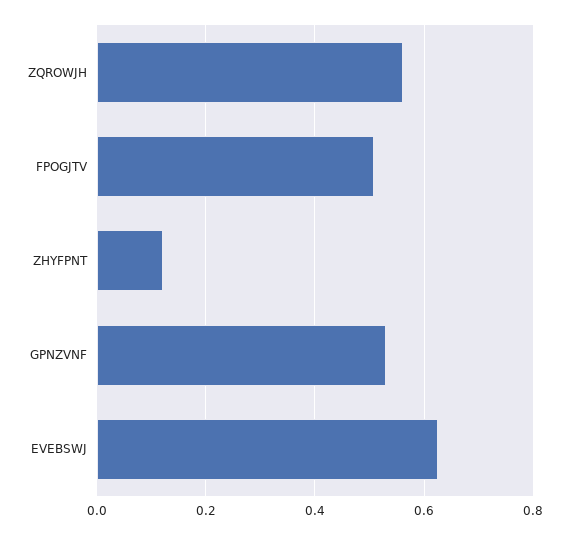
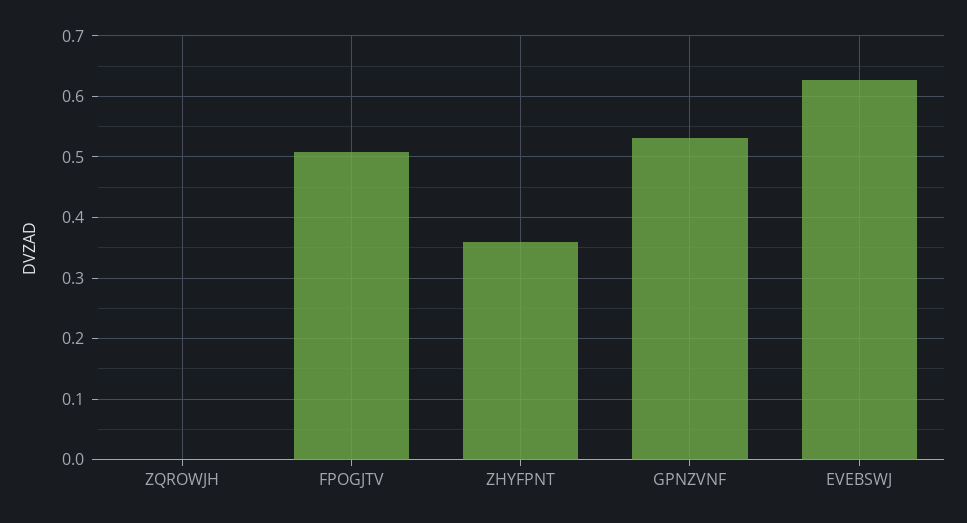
  {
-   "ZQROWJH": 0.56,
+   "ZQROWJH": 0,
    "FPOGJTV": 0.51,
-   "ZHYFPNT": 0.12,
+   "ZHYFPNT": 0.36,
    "GPNZVNF": 0.53,
    "EVEBSWJ": 0.63
  }

